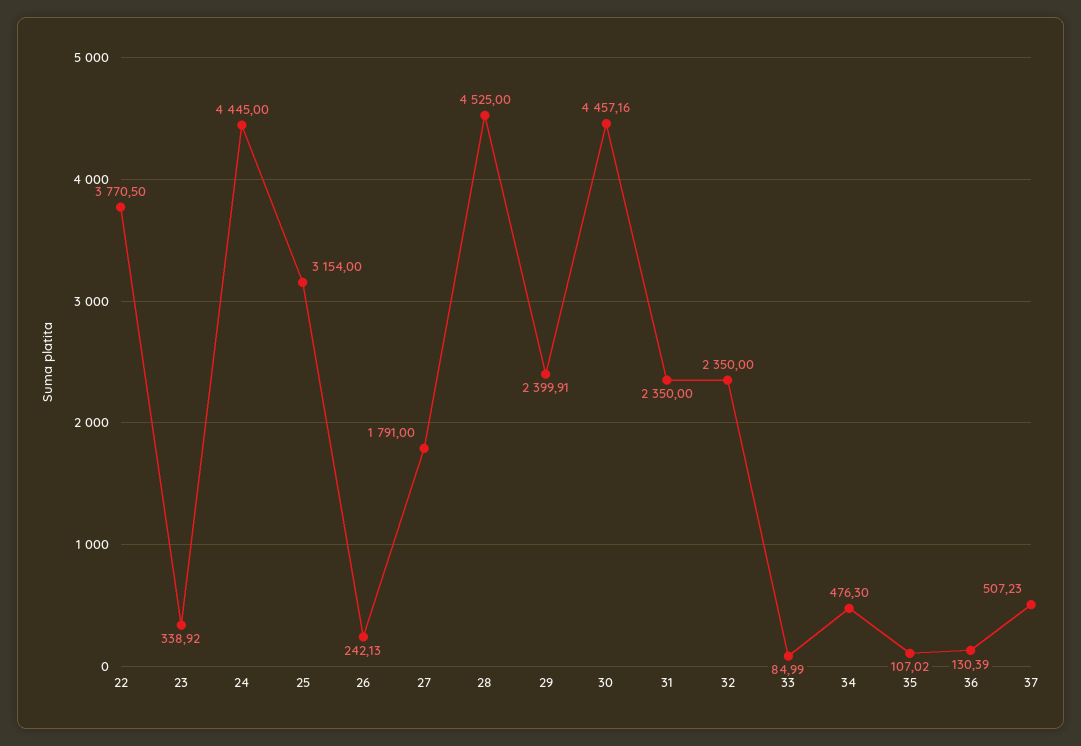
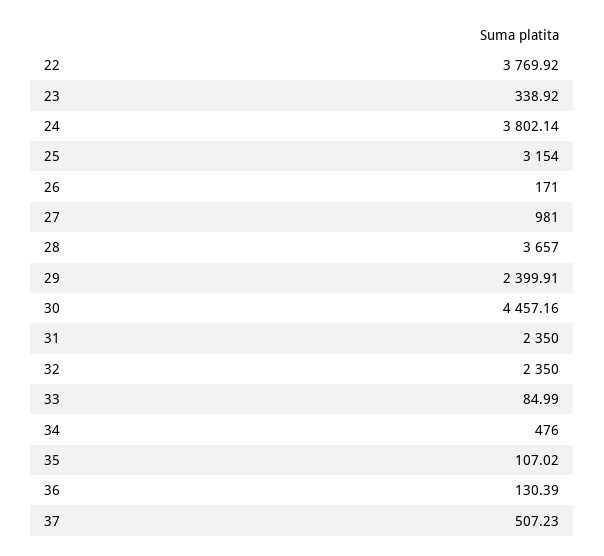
  {
-   "22": 3770.5,
+   "22": 3769.92,
    "23": 338.92,
-   "24": 4445,
+   "24": 3802.14,
    "25": 3154,
-   "26": 242.13,
+   "26": 171,
-   "27": 1791,
+   "27": 981,
-   "28": 4525,
+   "28": 3657,
    "29": 2399.91,
    "30": 4457.16,
    "31": 2350,
    "32": 2350,
    "33": 84.99,
-   "34": 476.3,
+   "34": 476,
    "35": 107.02,
    "36": 130.39,
    "37": 507.23
  }

